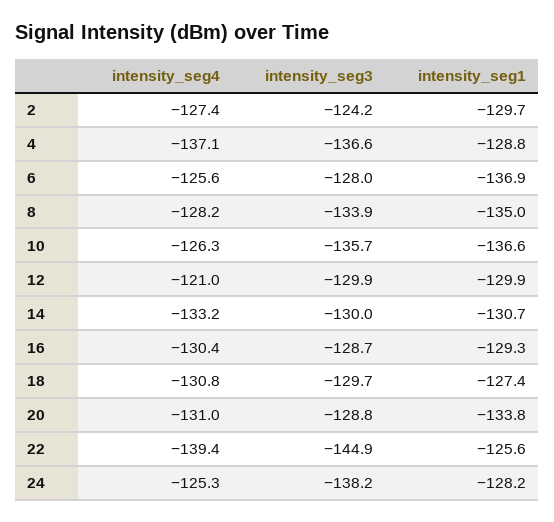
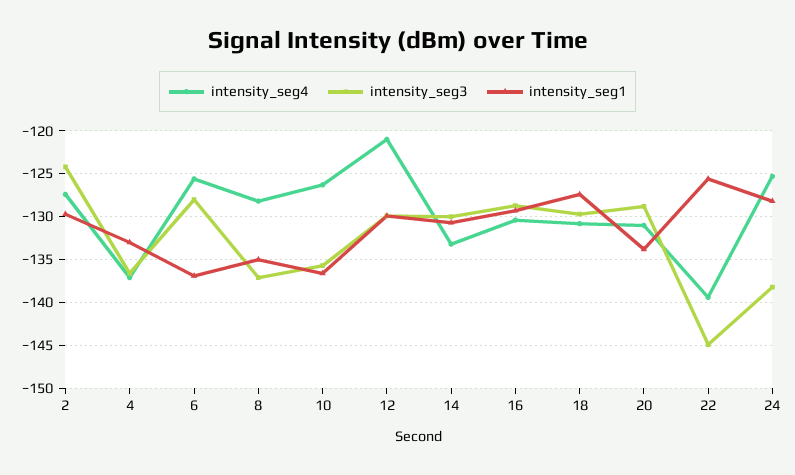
  {
    "intensity_seg4": {
      "2": -127.4,
      "4": -137.1,
      "6": -125.6,
      "8": -128.2,
      "10": -126.3,
      "12": -121,
      "14": -133.2,
      "16": -130.4,
      "18": -130.8,
      "20": -131,
      "22": -139.4,
      "24": -125.3
    },
    "intensity_seg3": {
      "2": -124.2,
      "4": -136.6,
      "6": -128,
-     "8": -133.9,
+     "8": -137,
      "10": -135.7,
      "12": -129.9,
      "14": -130,
      "16": -128.7,
      "18": -129.7,
      "20": -128.8,
      "22": -144.9,
      "24": -138.2
    },
    "intensity_seg1": {
      "2": -129.7,
-     "4": -128.8,
+     "4": -133,
      "6": -136.9,
      "8": -135,
      "10": -136.6,
      "12": -129.9,
      "14": -130.7,
      "16": -129.3,
      "18": -127.4,
      "20": -133.8,
      "22": -125.6,
      "24": -128.2
    }
  }

